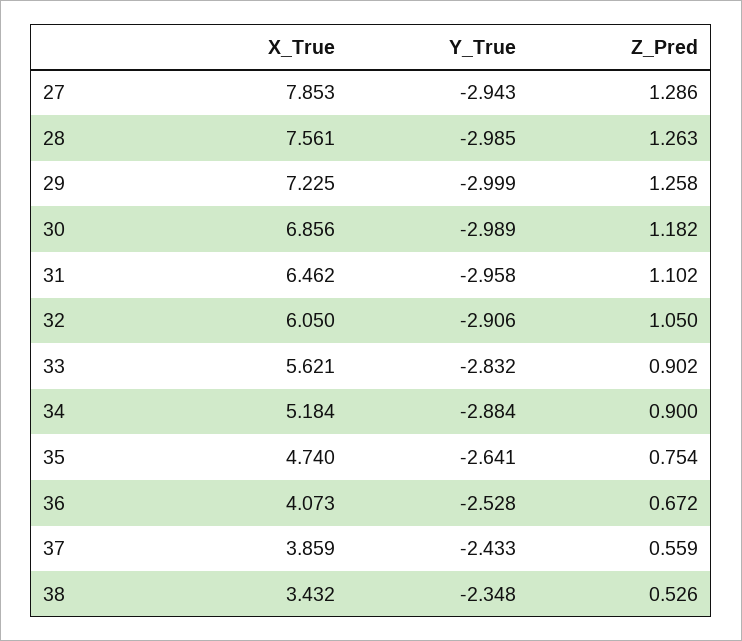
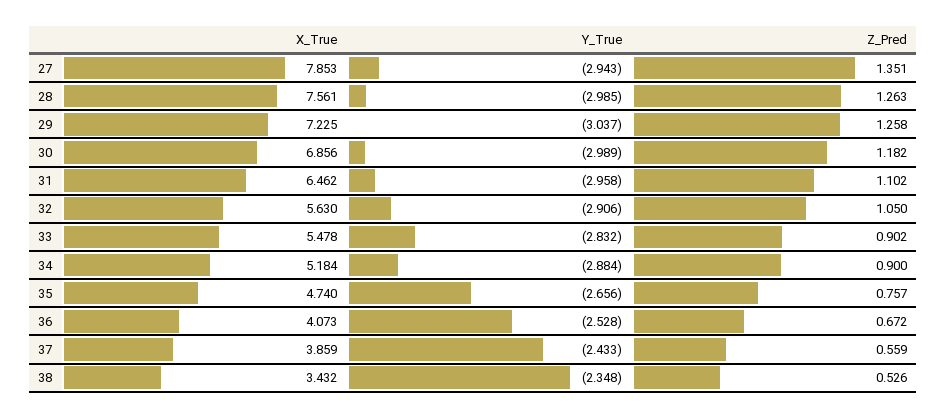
  {
    "X_True": {
      "27": 7.853,
      "28": 7.561,
      "29": 7.225,
      "30": 6.856,
      "31": 6.462,
-     "32": 6.05,
+     "32": 5.63,
-     "33": 5.621,
+     "33": 5.478,
      "34": 5.184,
      "35": 4.74,
      "36": 4.073,
      "37": 3.859,
      "38": 3.432
    },
    "Y_True": {
      "27": -2.943,
      "28": -2.985,
-     "29": -2.999,
+     "29": -3.037,
      "30": -2.989,
      "31": -2.958,
      "32": -2.906,
      "33": -2.832,
      "34": -2.884,
-     "35": -2.641,
+     "35": -2.656,
      "36": -2.528,
      "37": -2.433,
      "38": -2.348
    },
    "Z_Pred": {
-     "27": 1.286,
+     "27": 1.351,
      "28": 1.263,
      "29": 1.258,
      "30": 1.182,
      "31": 1.102,
      "32": 1.05,
      "33": 0.902,
      "34": 0.9,
-     "35": 0.754,
+     "35": 0.757,
      "36": 0.672,
      "37": 0.559,
      "38": 0.526
    }
  }

